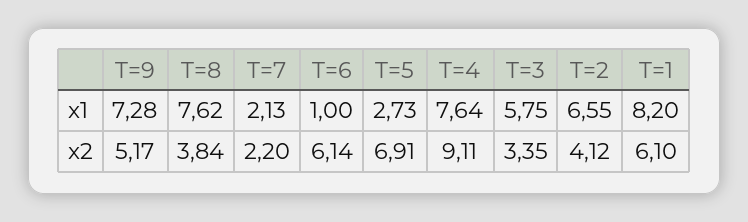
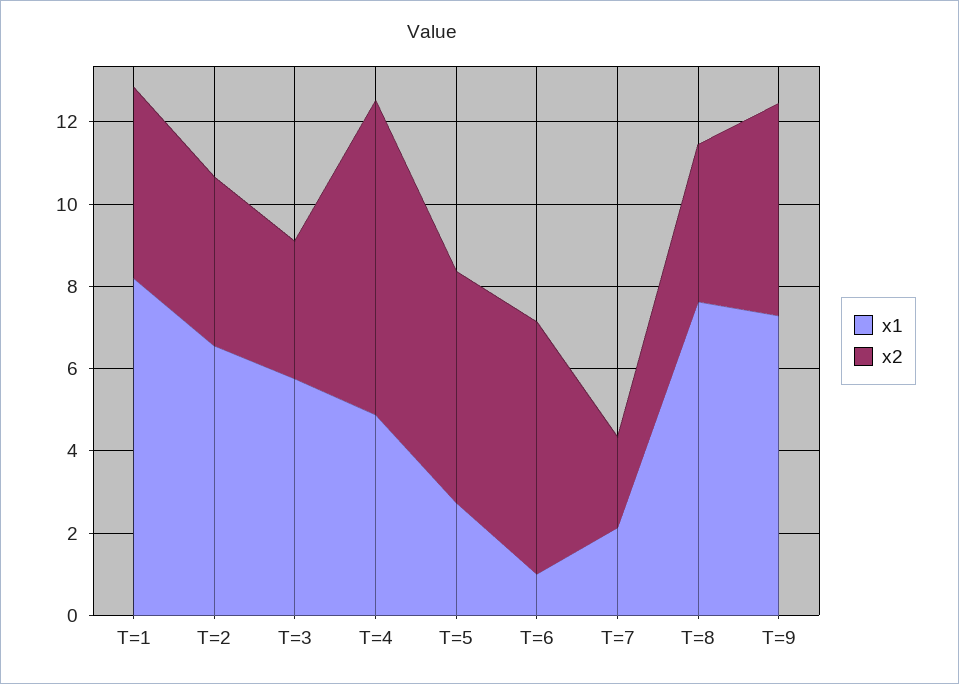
  {
    "x1": {
      "T=9": 7.28,
      "T=8": 7.62,
      "T=7": 2.13,
      "T=6": 1,
      "T=5": 2.73,
-     "T=4": 7.64,
+     "T=4": 5,
      "T=3": 5.75,
      "T=2": 6.55,
      "T=1": 8.2
    },
    "x2": {
      "T=9": 5.17,
      "T=8": 3.84,
      "T=7": 2.2,
      "T=6": 6.14,
-     "T=5": 6.91,
+     "T=5": 5.5,
-     "T=4": 9.11,
+     "T=4": 7.5,
      "T=3": 3.35,
      "T=2": 4.12,
-     "T=1": 6.1
+     "T=1": 4.5
    }
  }

